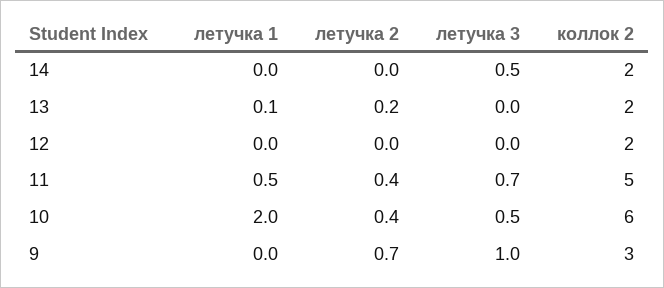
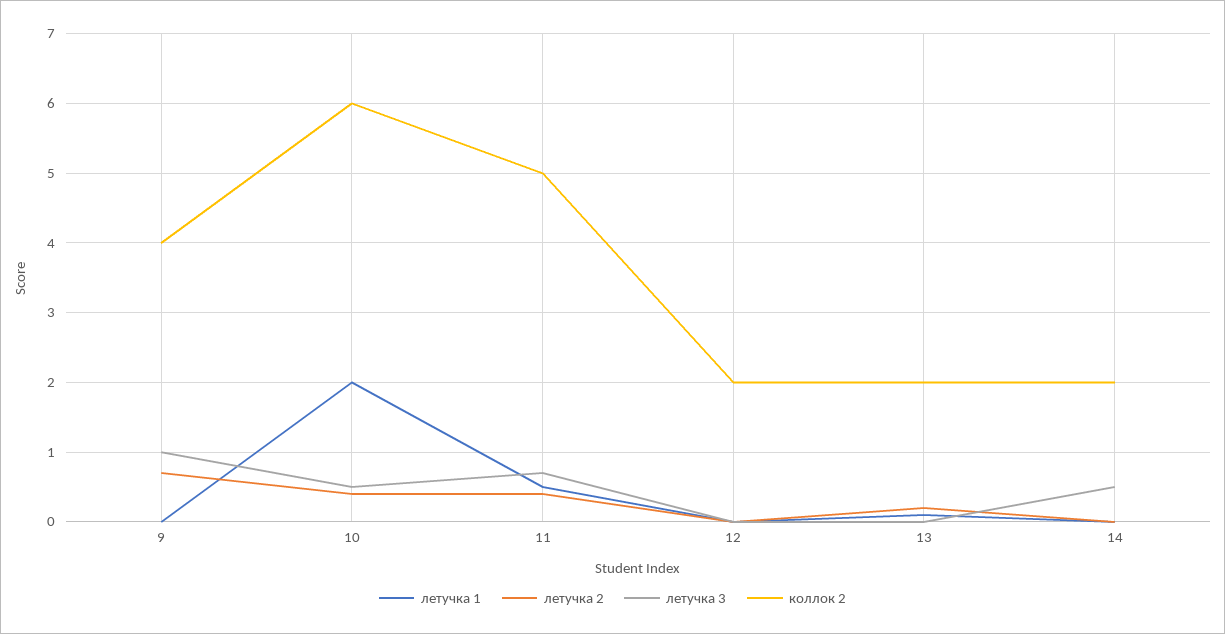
  {
    "летучка 1": {
      "14": 0,
      "13": 0.1,
      "12": 0,
      "11": 0.5,
      "10": 2,
      "9": 0
    },
    "летучка 2": {
      "14": 0,
      "13": 0.2,
      "12": 0,
      "11": 0.4,
      "10": 0.4,
      "9": 0.7
    },
    "летучка 3": {
      "14": 0.5,
      "13": 0,
      "12": 0,
      "11": 0.7,
      "10": 0.5,
      "9": 1
    },
    "коллок 2": {
      "14": 2,
      "13": 2,
      "12": 2,
      "11": 5,
      "10": 6,
-     "9": 3
+     "9": 4
    }
  }

